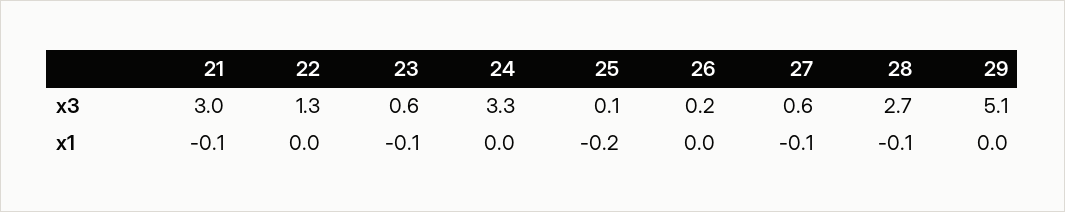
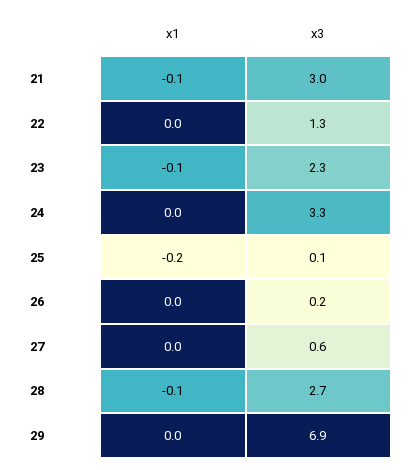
  {
    "21": {
      "x3": 3,
      "x1": -0.1
    },
    "22": {
      "x3": 1.3,
      "x1": 0
    },
    "23": {
-     "x3": 0.6,
+     "x3": 2.3,
      "x1": -0.1
    },
    "24": {
      "x3": 3.3,
      "x1": 0
    },
    "25": {
      "x3": 0.1,
      "x1": -0.2
    },
    "26": {
      "x3": 0.2,
      "x1": 0
    },
    "27": {
      "x3": 0.6,
-     "x1": -0.1
+     "x1": 0
    },
    "28": {
      "x3": 2.7,
      "x1": -0.1
    },
    "29": {
-     "x3": 5.1,
+     "x3": 6.9,
      "x1": 0
    }
  }

